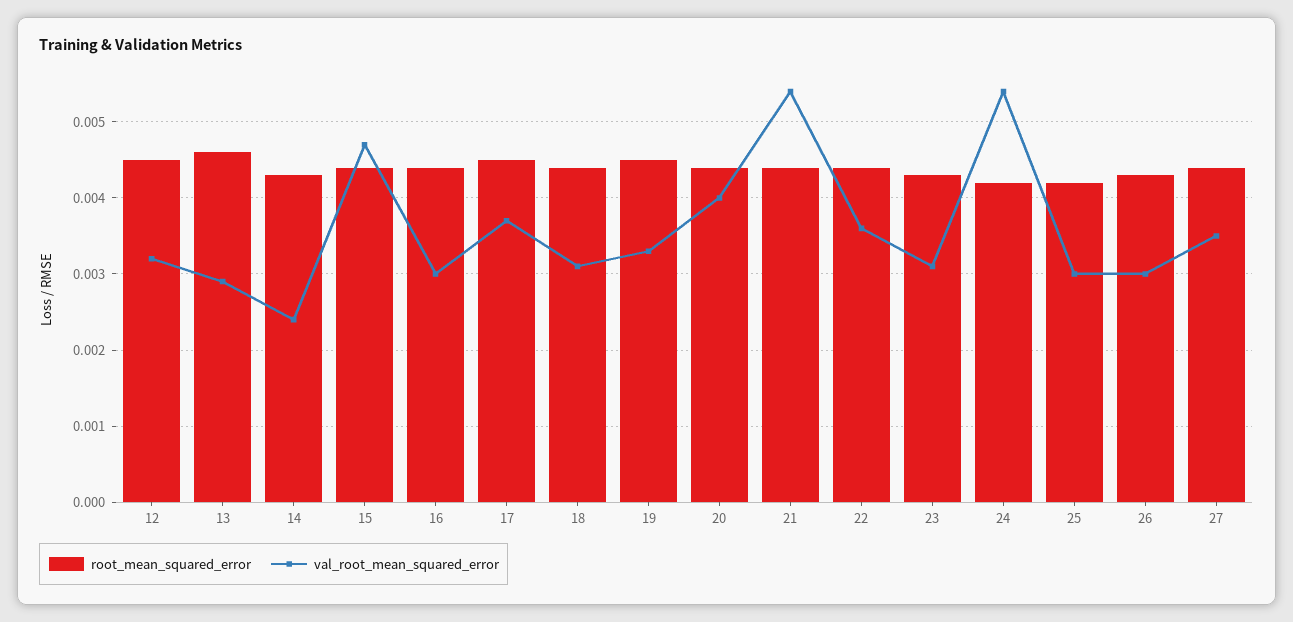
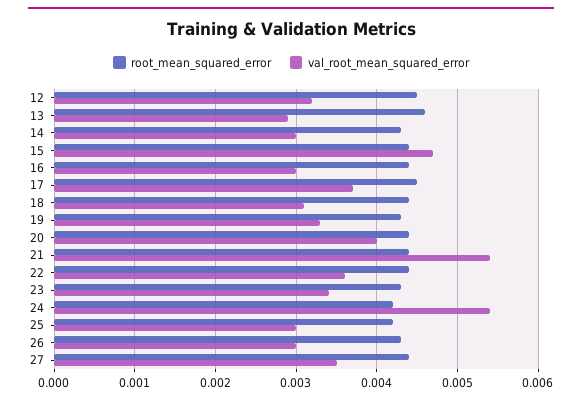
  {
    "root_mean_squared_error": {
      "12": 0.0045,
      "13": 0.0046,
      "14": 0.0043,
      "15": 0.0044,
      "16": 0.0044,
      "17": 0.0045,
      "18": 0.0044,
-     "19": 0.0045,
+     "19": 0.0043,
      "20": 0.0044,
      "21": 0.0044,
      "22": 0.0044,
      "23": 0.0043,
      "24": 0.0042,
      "25": 0.0042,
      "26": 0.0043,
      "27": 0.0044
    },
    "val_root_mean_squared_error": {
      "12": 0.0032,
      "13": 0.0029,
-     "14": 0.0024,
+     "14": 0.003,
      "15": 0.0047,
      "16": 0.003,
      "17": 0.0037,
      "18": 0.0031,
      "19": 0.0033,
      "20": 0.004,
      "21": 0.0054,
      "22": 0.0036,
-     "23": 0.0031,
+     "23": 0.0034,
      "24": 0.0054,
      "25": 0.003,
      "26": 0.003,
      "27": 0.0035
    }
  }

